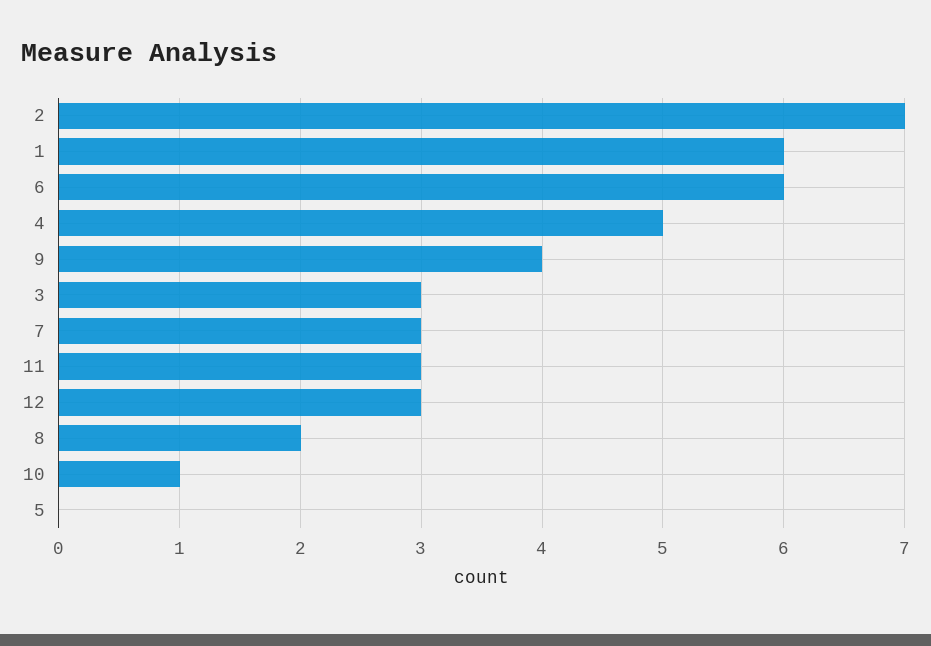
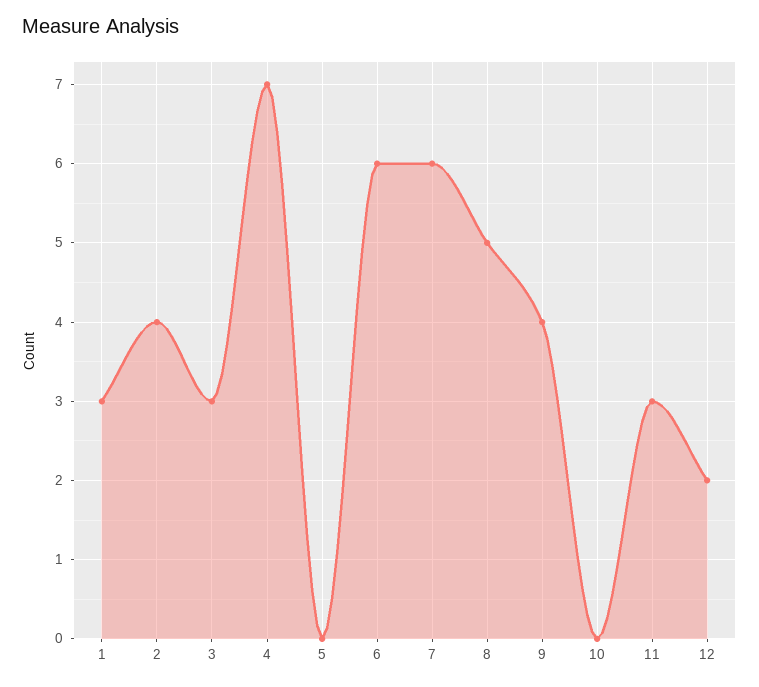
  {
-   "2": 7,
+   "2": 4,
-   "1": 6,
+   "1": 3,
    "6": 6,
-   "4": 5,
+   "4": 7,
    "9": 4,
    "3": 3,
-   "7": 3,
+   "7": 6,
    "11": 3,
-   "12": 3,
+   "12": 2,
-   "8": 2,
+   "8": 5,
-   "10": 1,
+   "10": 0,
    "5": 0
  }

